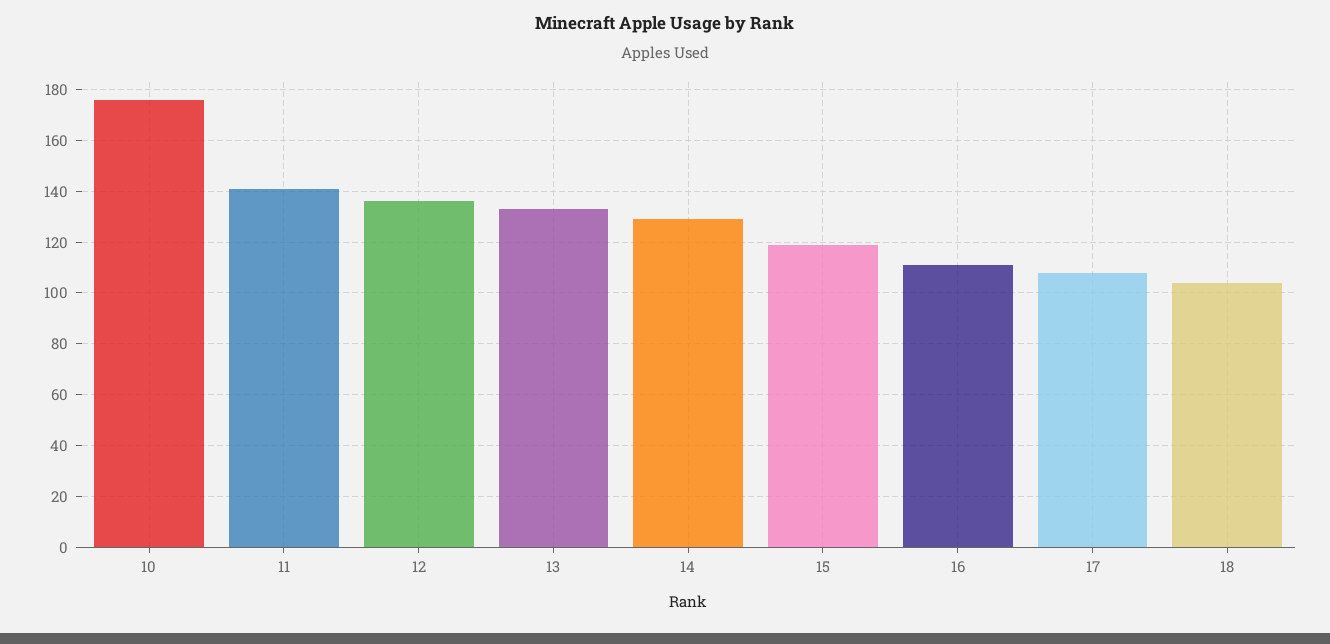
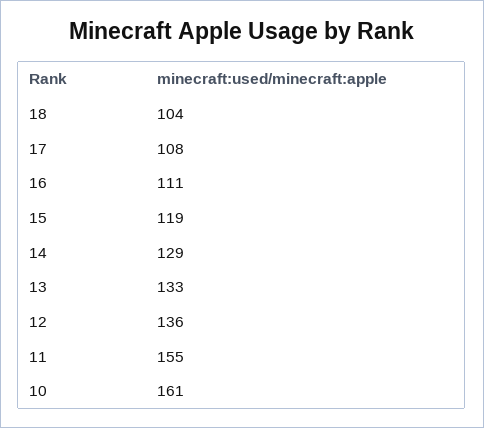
  {
-   "10": 175,
+   "10": 161,
-   "11": 140,
+   "11": 155,
    "12": 136,
    "13": 133,
    "14": 129,
    "15": 119,
    "16": 111,
    "17": 108,
    "18": 104
  }

